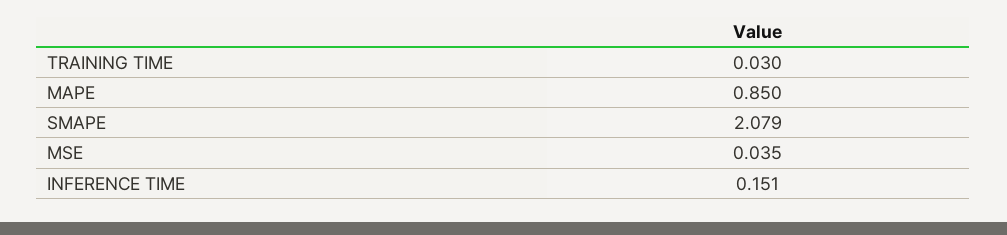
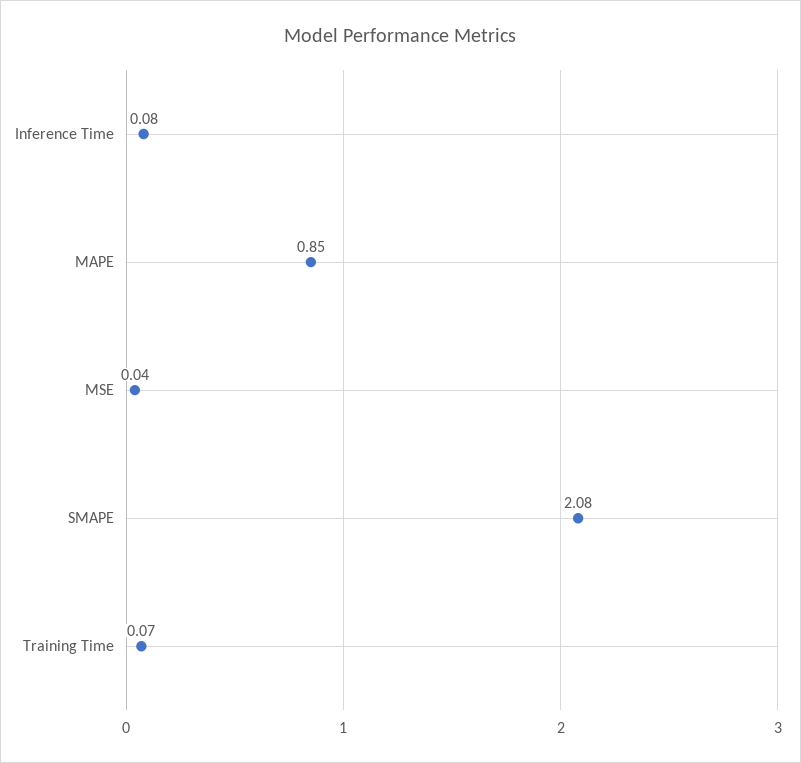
  {
-   "TRAINING TIME": 0.03,
+   "TRAINING TIME": 0.07,
    "MAPE": 0.85,
    "SMAPE": 2.079,
    "MSE": 0.035,
-   "INFERENCE TIME": 0.151
+   "INFERENCE TIME": 0.08
  }

